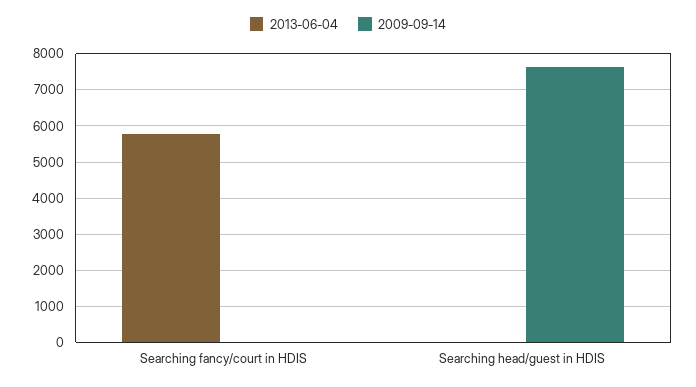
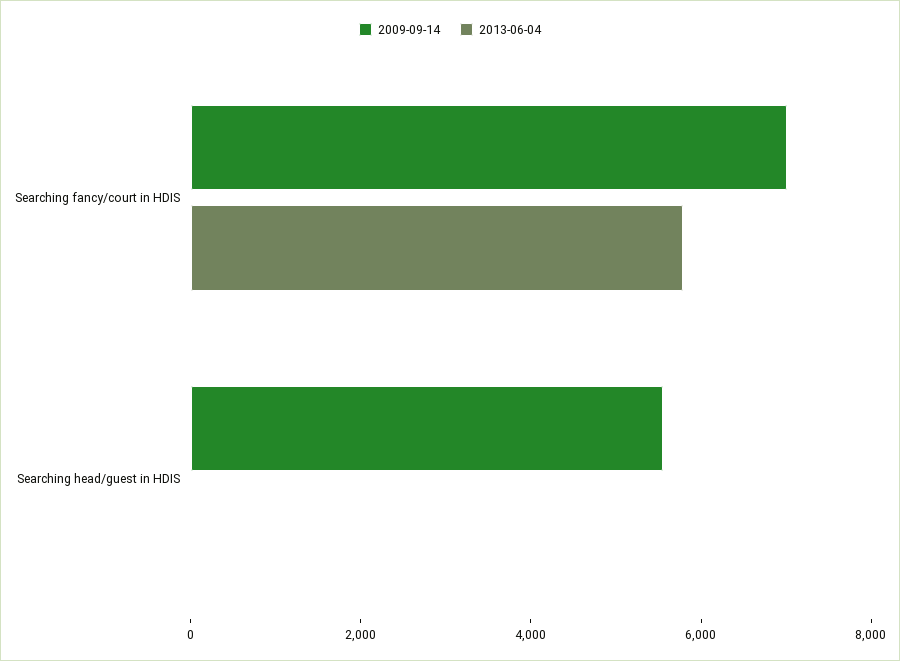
  {
    "2013-06-04": {
      "Searching fancy/court in HDIS": 5800,
      "Searching head/guest in HDIS": 0
    },
    "2009-09-14": {
-     "Searching fancy/court in HDIS": 0,
+     "Searching fancy/court in HDIS": 7000,
-     "Searching head/guest in HDIS": 7600
+     "Searching head/guest in HDIS": 5500
    }
  }

